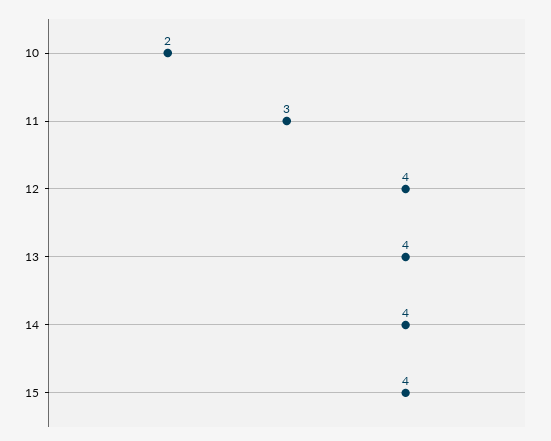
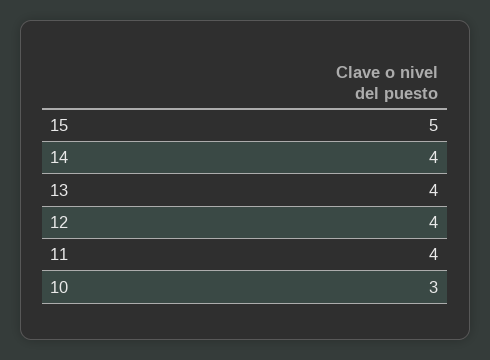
  {
-   "10": 2,
+   "10": 3,
-   "11": 3,
+   "11": 4,
    "12": 4,
    "13": 4,
    "14": 4,
-   "15": 4
+   "15": 5
  }

